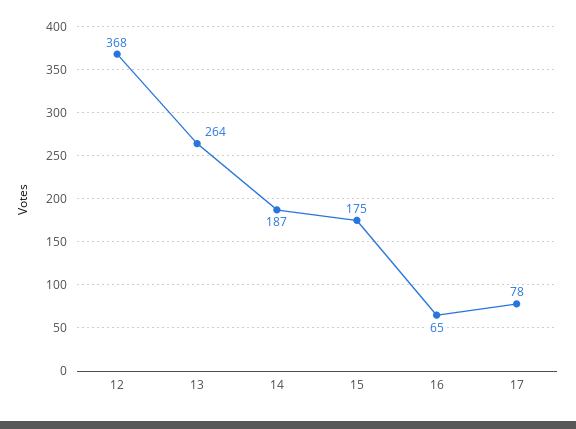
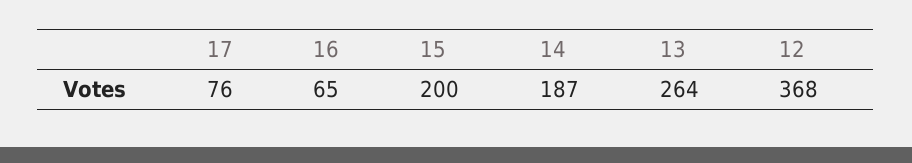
  {
    "12": 368,
    "13": 264,
    "14": 187,
-   "15": 175,
+   "15": 200,
    "16": 65,
-   "17": 78
+   "17": 76
  }

